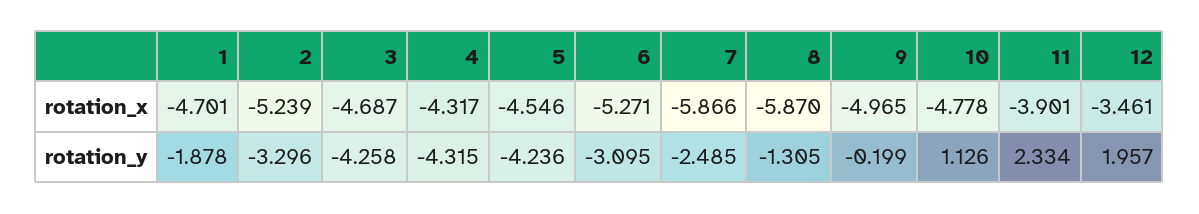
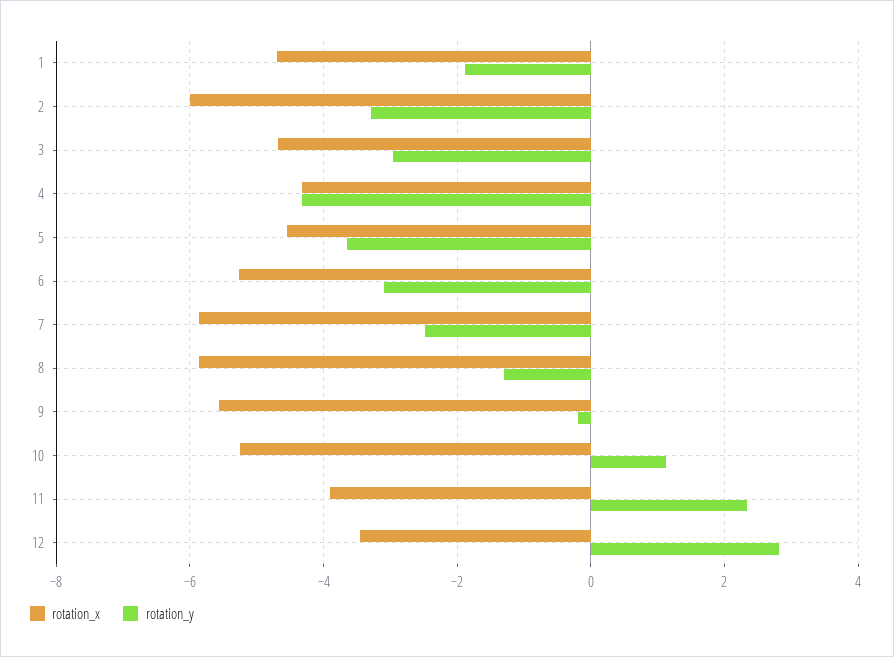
  {
    "rotation_x": {
      "1": -4.701,
-     "2": -5.239,
+     "2": -6,
      "3": -4.687,
      "4": -4.317,
      "5": -4.546,
      "6": -5.271,
      "7": -5.866,
      "8": -5.87,
-     "9": -4.965,
+     "9": -5.6,
-     "10": -4.778,
+     "10": -5.2,
      "11": -3.901,
      "12": -3.461
    },
    "rotation_y": {
      "1": -1.878,
      "2": -3.296,
-     "3": -4.258,
+     "3": -3,
      "4": -4.315,
-     "5": -4.236,
+     "5": -3.6,
      "6": -3.095,
      "7": -2.485,
      "8": -1.305,
      "9": -0.199,
      "10": 1.126,
      "11": 2.334,
-     "12": 1.957
+     "12": 2.8
    }
  }

